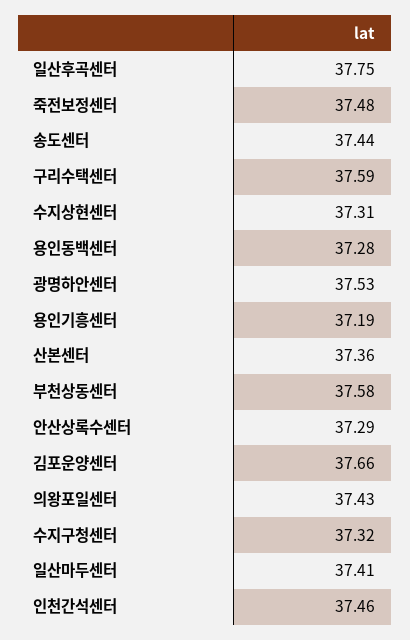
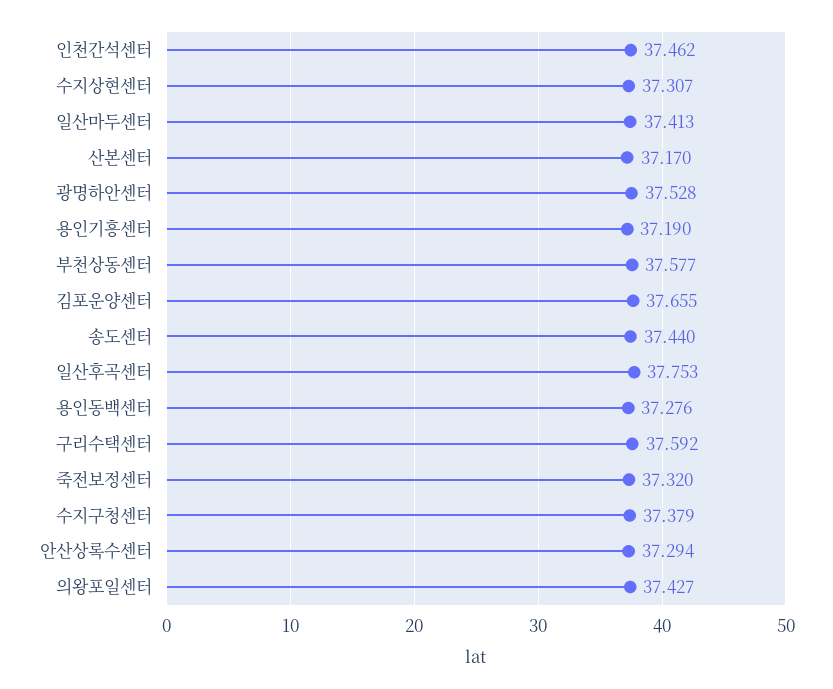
  {
    "일산후곡센터": 37.753,
-   "죽전보정센터": 37.48,
+   "죽전보정센터": 37.32,
    "송도센터": 37.44,
    "구리수택센터": 37.592,
    "수지상현센터": 37.307,
    "용인동백센터": 37.276,
    "광명하안센터": 37.528,
    "용인기흥센터": 37.19,
-   "산본센터": 37.36,
+   "산본센터": 37.17,
    "부천상동센터": 37.577,
    "안산상록수센터": 37.294,
    "김포운양센터": 37.655,
    "의왕포일센터": 37.427,
-   "수지구청센터": 37.32,
+   "수지구청센터": 37.379,
    "일산마두센터": 37.413,
    "인천간석센터": 37.462
  }

